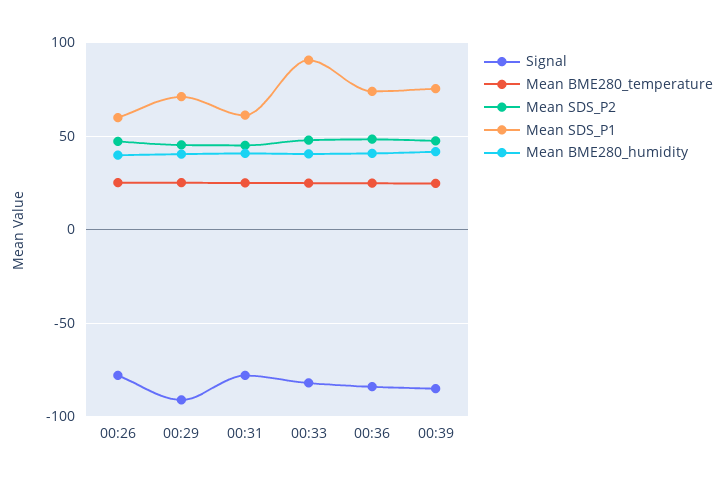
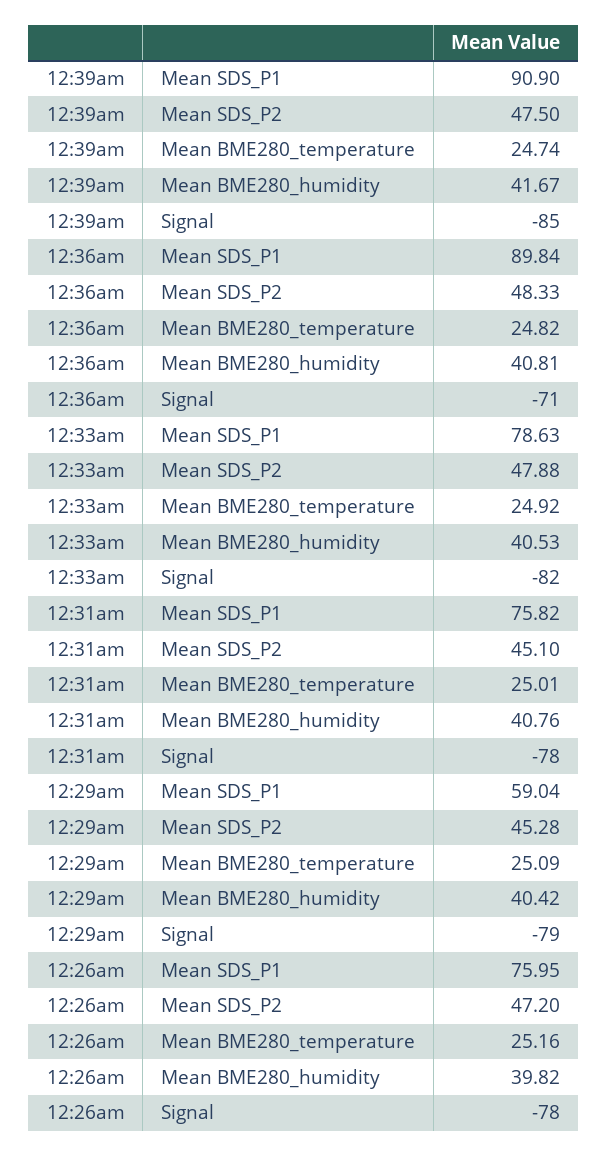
  {
    "Signal": {
      "00:26": -78,
-     "00:29": -90,
+     "00:29": -79,
      "00:31": -78,
      "00:33": -82,
-     "00:36": -85,
+     "00:36": -71,
      "00:39": -85
    },
    "Mean BME280_temperature": {
      "00:26": 25.16,
      "00:29": 25.09,
      "00:31": 25.01,
      "00:33": 24.92,
      "00:36": 24.82,
      "00:39": 24.74
    },
    "Mean SDS_P2": {
      "00:26": 47.2,
      "00:29": 45.28,
      "00:31": 45.1,
      "00:33": 47.88,
      "00:36": 48.33,
      "00:39": 47.5
    },
    "Mean SDS_P1": {
-     "00:26": 60,
+     "00:26": 75.95,
-     "00:29": 70,
+     "00:29": 59.04,
-     "00:31": 60,
+     "00:31": 75.82,
-     "00:33": 90,
+     "00:33": 78.63,
-     "00:36": 75,
+     "00:36": 89.84,
-     "00:39": 75
+     "00:39": 90.9
    },
    "Mean BME280_humidity": {
      "00:26": 39.82,
      "00:29": 40.42,
      "00:31": 40.76,
      "00:33": 40.53,
      "00:36": 40.81,
      "00:39": 41.67
    }
  }

